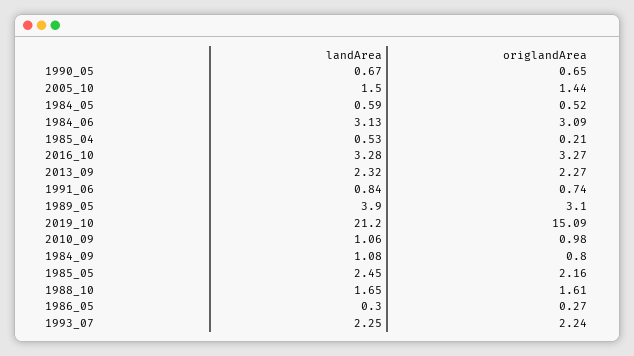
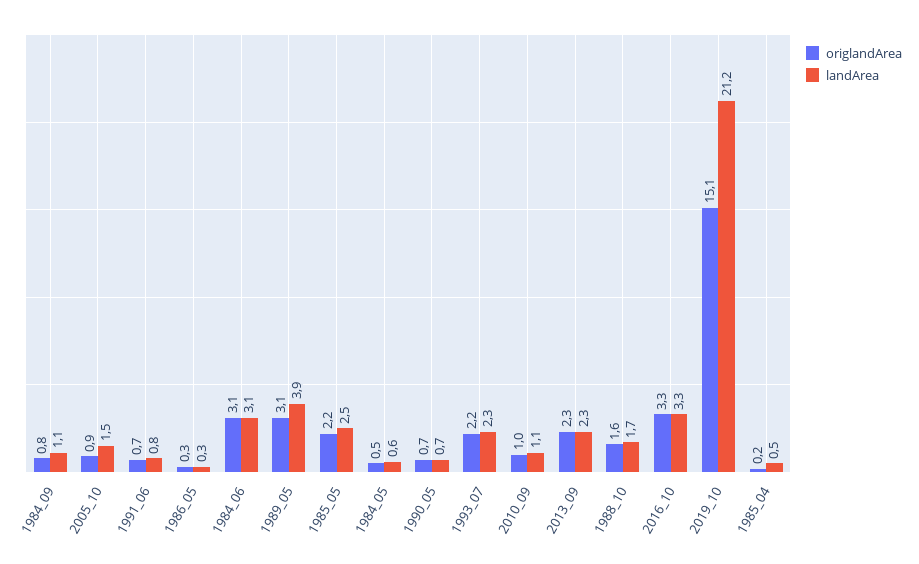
  {
    "landArea": {
      "1990_05": 0.67,
      "2005_10": 1.5,
      "1984_05": 0.59,
      "1984_06": 3.13,
      "1985_04": 0.53,
      "2016_10": 3.28,
      "2013_09": 2.32,
      "1991_06": 0.84,
      "1989_05": 3.9,
      "2019_10": 21.2,
      "2010_09": 1.06,
      "1984_09": 1.08,
      "1985_05": 2.45,
      "1988_10": 1.65,
      "1986_05": 0.3,
      "1993_07": 2.25
    },
    "origlandArea": {
      "1990_05": 0.65,
-     "2005_10": 1.44,
+     "2005_10": 0.9,
      "1984_05": 0.52,
      "1984_06": 3.09,
      "1985_04": 0.21,
      "2016_10": 3.27,
      "2013_09": 2.27,
      "1991_06": 0.74,
      "1989_05": 3.1,
      "2019_10": 15.09,
      "2010_09": 0.98,
      "1984_09": 0.8,
      "1985_05": 2.16,
      "1988_10": 1.61,
      "1986_05": 0.27,
      "1993_07": 2.24
    }
  }

